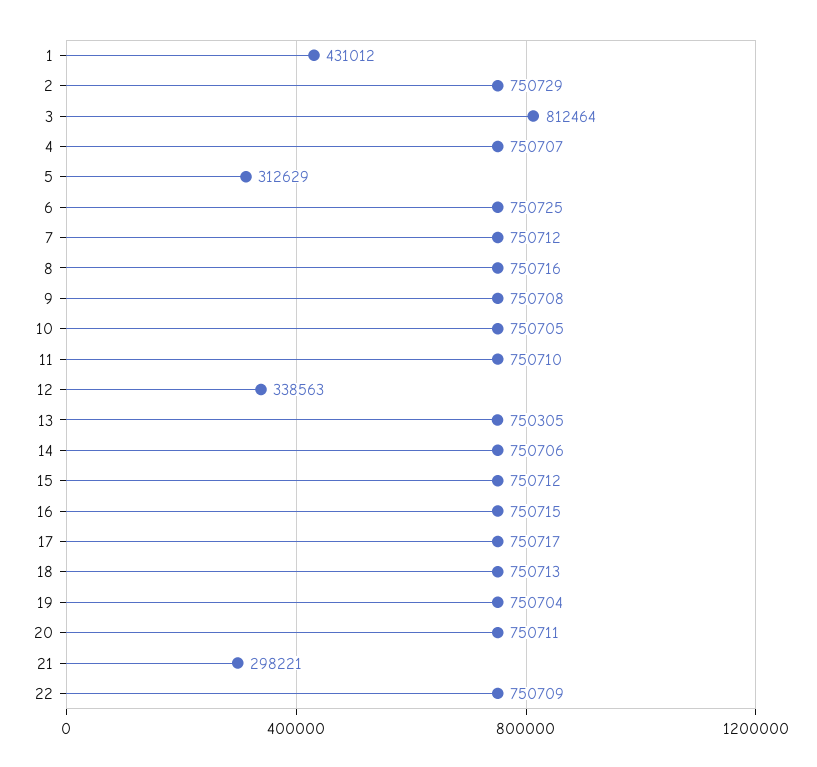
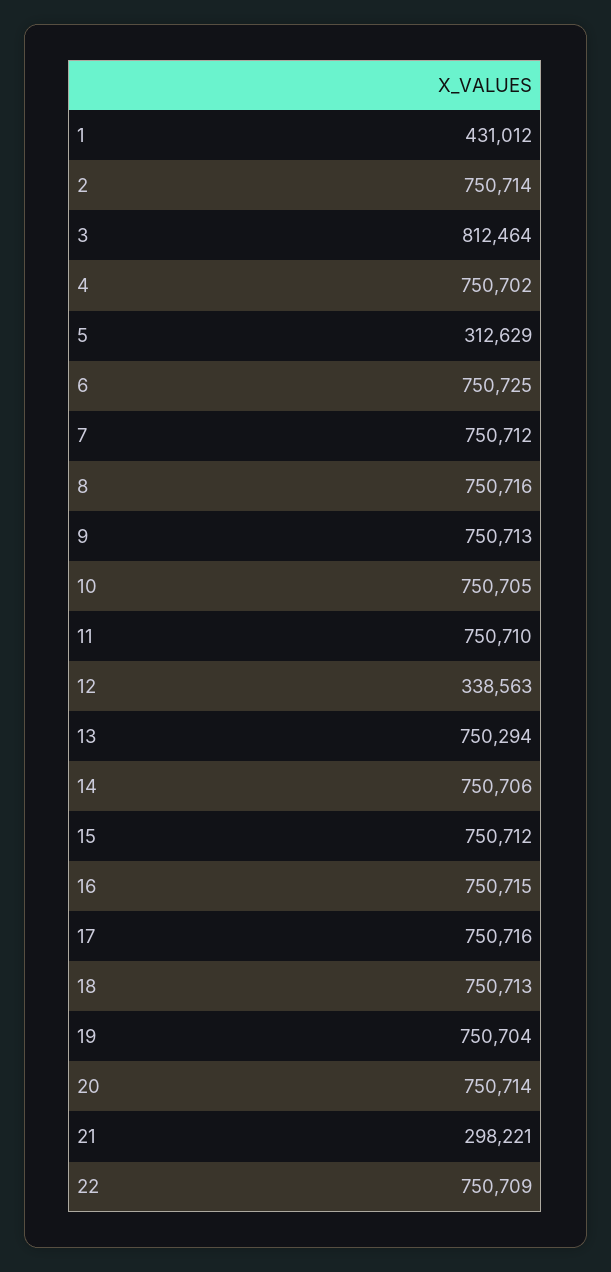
  {
    "1": 431012,
-   "2": 750729,
+   "2": 750714,
    "3": 812464,
-   "4": 750707,
+   "4": 750702,
    "5": 312629,
    "6": 750725,
    "7": 750712,
    "8": 750716,
-   "9": 750708,
+   "9": 750713,
    "10": 750705,
    "11": 750710,
    "12": 338563,
-   "13": 750305,
+   "13": 750294,
    "14": 750706,
    "15": 750712,
    "16": 750715,
-   "17": 750717,
+   "17": 750716,
    "18": 750713,
    "19": 750704,
-   "20": 750711,
+   "20": 750714,
    "21": 298221,
    "22": 750709
  }

